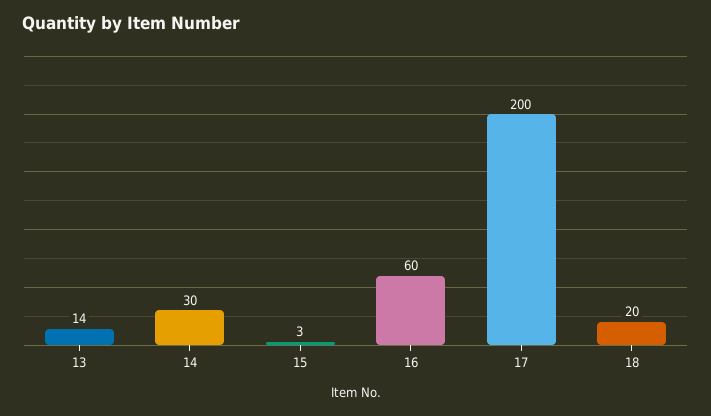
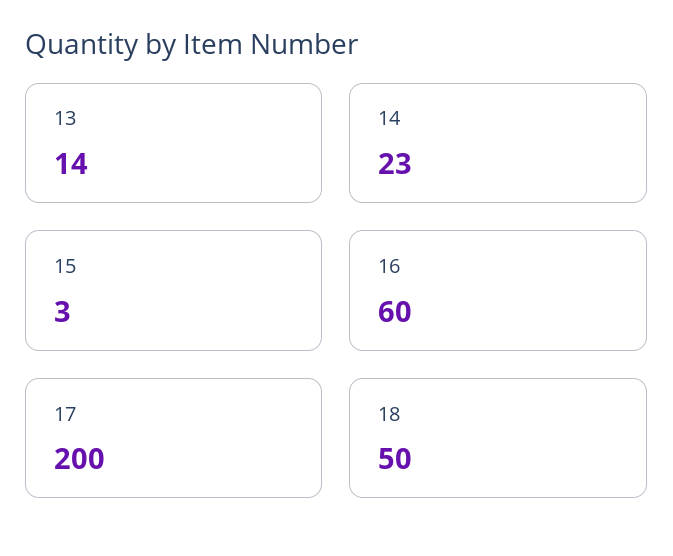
  {
    "13": 14,
-   "14": 30,
+   "14": 23,
    "15": 3,
    "16": 60,
    "17": 200,
-   "18": 20
+   "18": 50
  }

